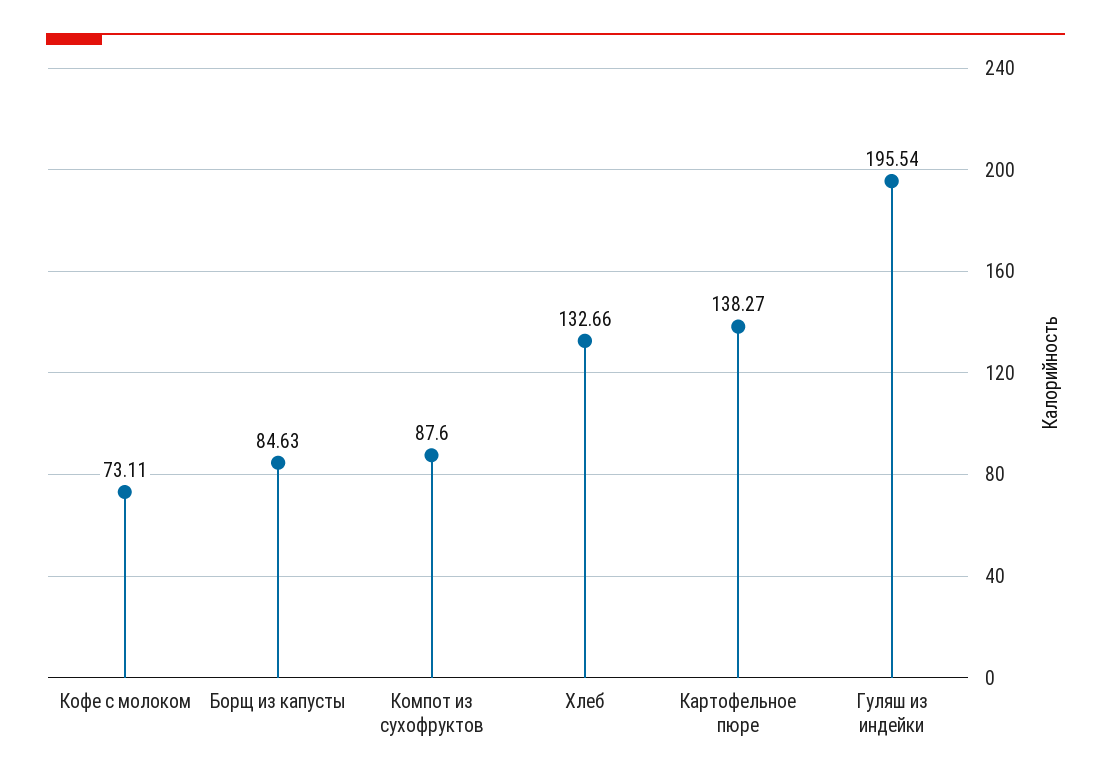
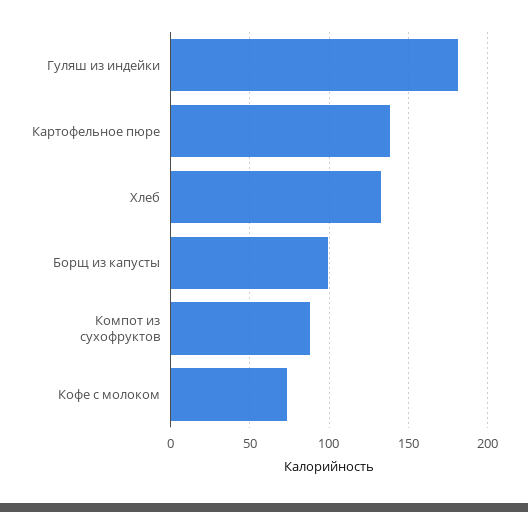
  {
    "Кофе с молоком": 73.11,
-   "Борщ из капусты": 84.63,
+   "Борщ из капусты": 100,
    "Компот из сухофруктов": 87.6,
    "Хлеб": 132.66,
    "Картофельное пюре": 138.27,
-   "Гуляш из индейки": 195.54
+   "Гуляш из индейки": 180
  }

